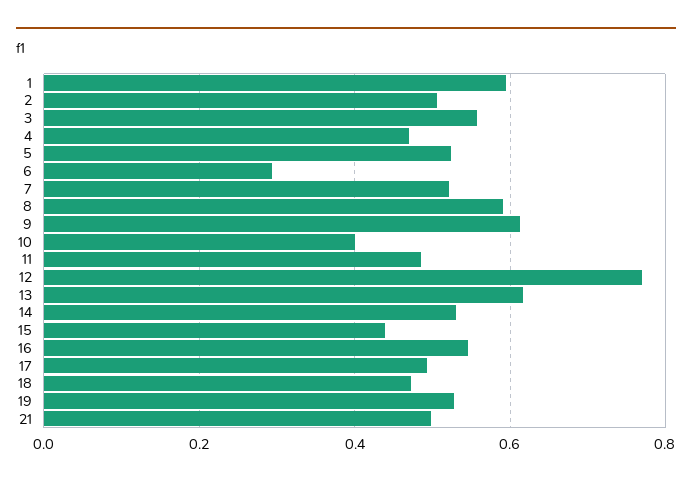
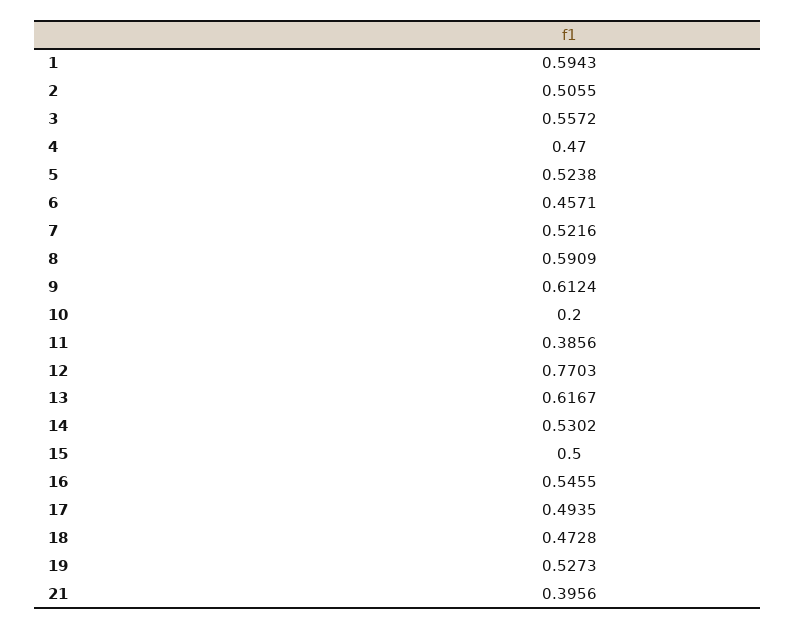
  {
    "1": 0.5943,
    "2": 0.5055,
    "3": 0.5572,
    "4": 0.47,
    "5": 0.5238,
-   "6": 0.3,
+   "6": 0.4571,
    "7": 0.5216,
    "8": 0.5909,
    "9": 0.6124,
-   "10": 0.4,
+   "10": 0.2,
-   "11": 0.48,
+   "11": 0.3856,
    "12": 0.7703,
    "13": 0.6167,
    "14": 0.5302,
-   "15": 0.44,
+   "15": 0.5,
    "16": 0.5455,
    "17": 0.4935,
    "18": 0.4728,
    "19": 0.5273,
-   "21": 0.5
+   "21": 0.3956
  }

